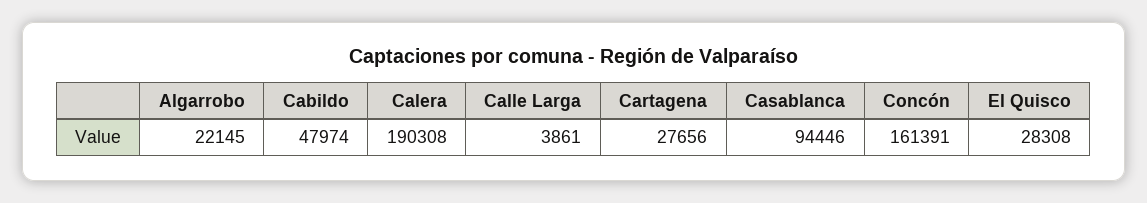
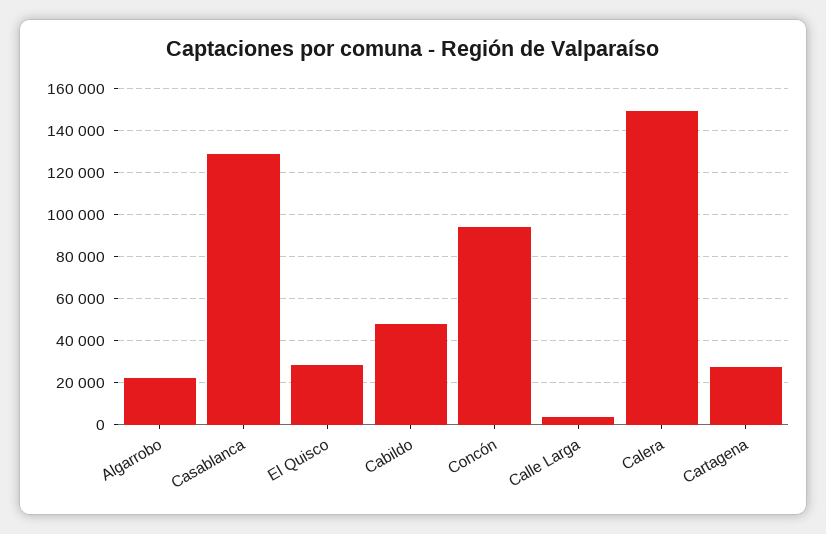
  {
    "Algarrobo": 22145,
    "Cabildo": 47974,
-   "Calera": 190308,
+   "Calera": 150000,
    "Calle Larga": 3861,
    "Cartagena": 27656,
-   "Casablanca": 94446,
+   "Casablanca": 130000,
-   "Concón": 161391,
+   "Concón": 95000,
    "El Quisco": 28308
  }

